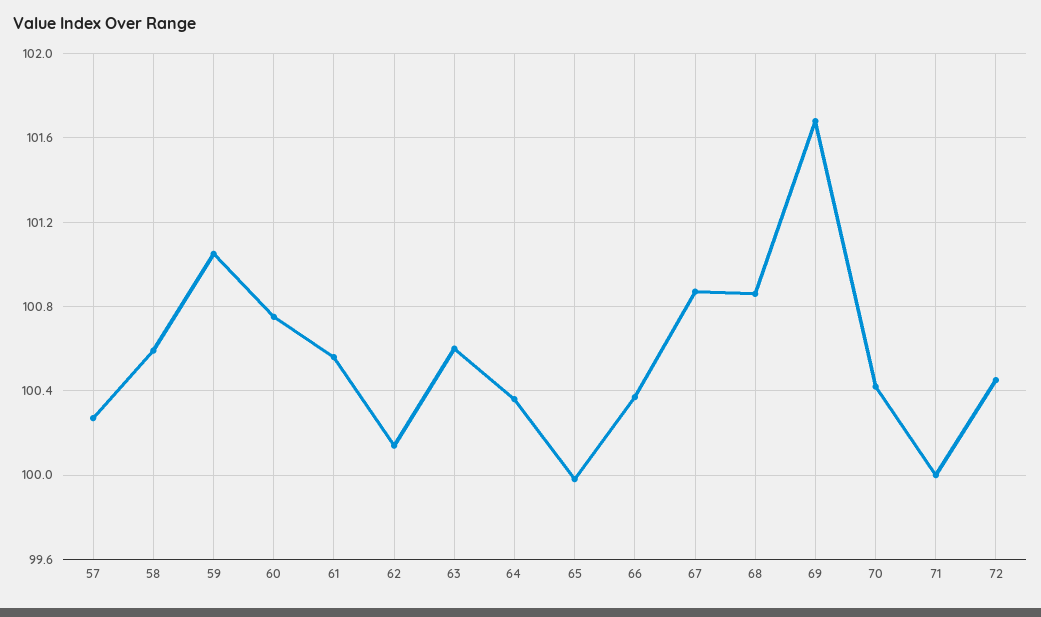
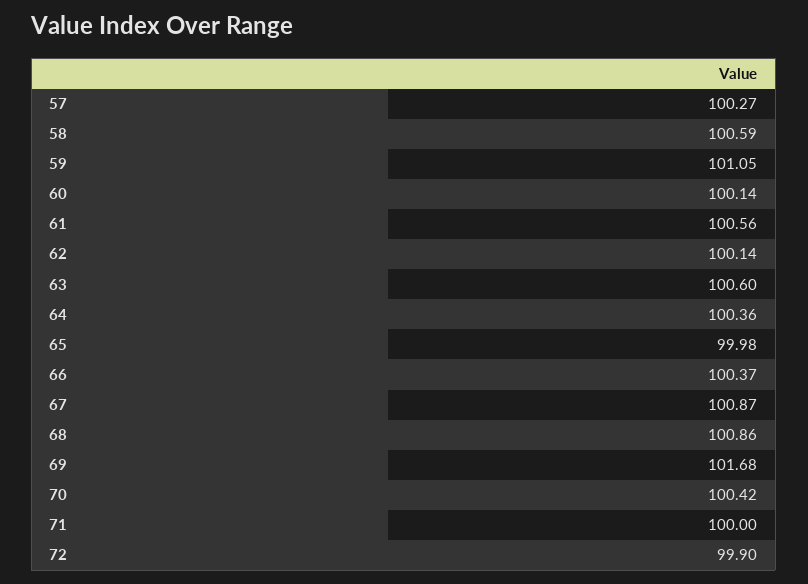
  {
    "57": 100.27,
    "58": 100.59,
    "59": 101.05,
-   "60": 100.75,
+   "60": 100.14,
    "61": 100.56,
    "62": 100.14,
    "63": 100.6,
    "64": 100.36,
    "65": 99.98,
    "66": 100.37,
    "67": 100.87,
    "68": 100.86,
    "69": 101.68,
    "70": 100.42,
    "71": 100,
-   "72": 100.45
+   "72": 99.9
  }

